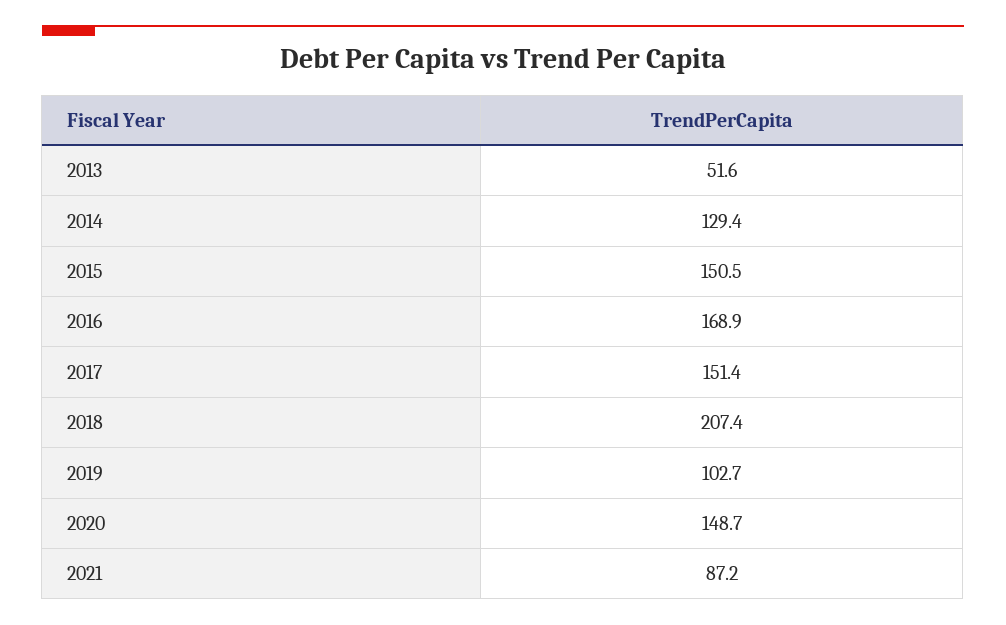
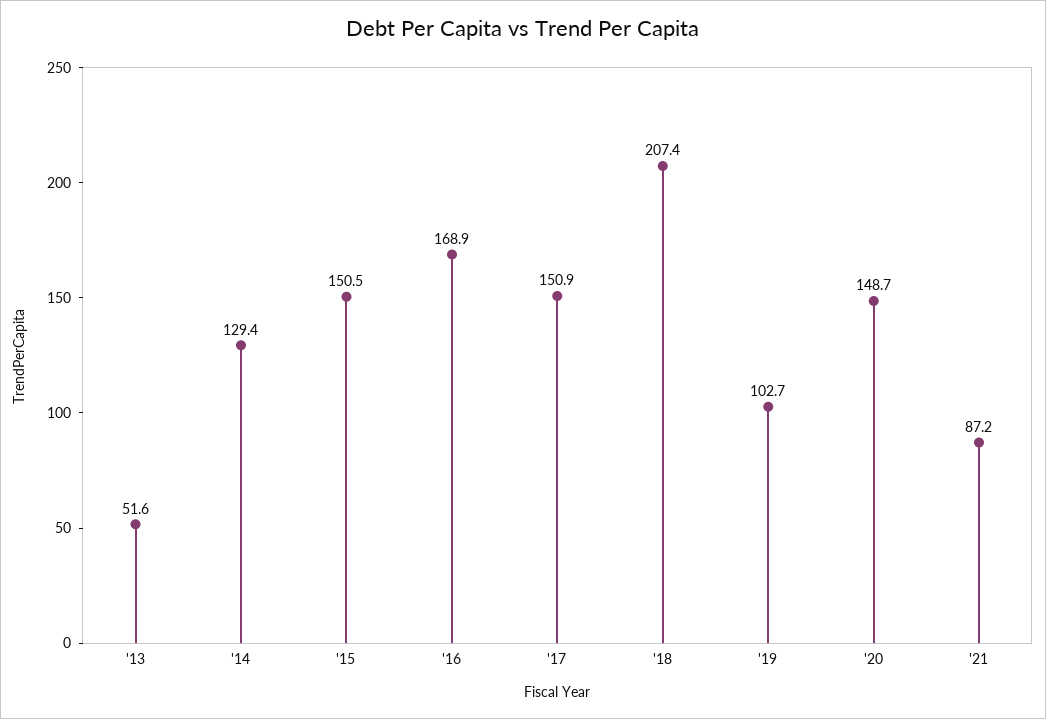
  {
    "2013": 51.6,
    "2014": 129.4,
    "2015": 150.5,
    "2016": 168.9,
-   "2017": 151.4,
+   "2017": 150.9,
    "2018": 207.4,
    "2019": 102.7,
    "2020": 148.7,
    "2021": 87.2
  }

